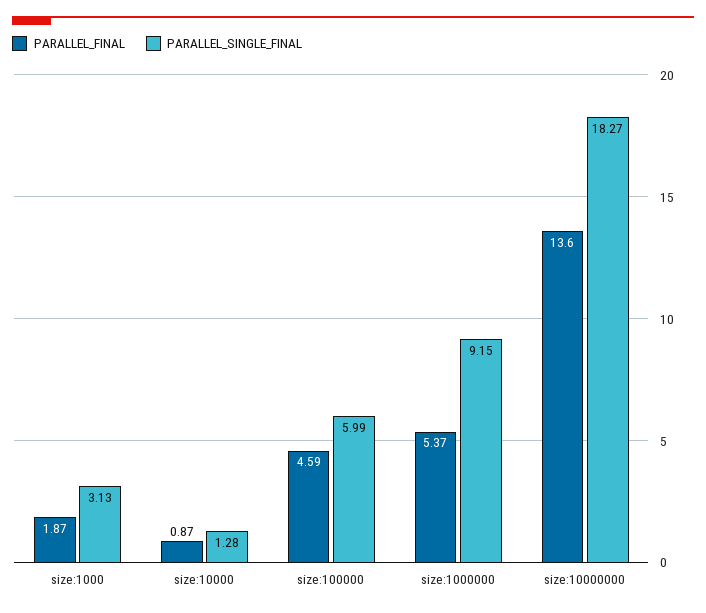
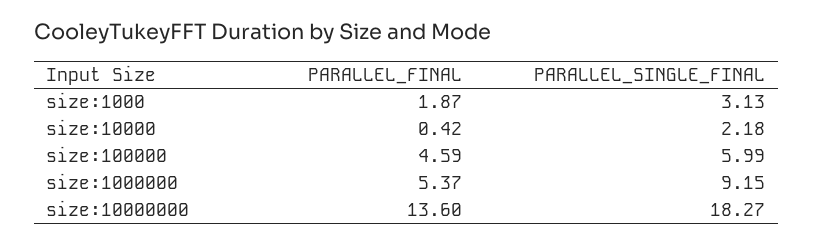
  {
    "PARALLEL_FINAL": {
      "size:1000": 1.87,
-     "size:10000": 0.87,
+     "size:10000": 0.42,
      "size:100000": 4.59,
      "size:1000000": 5.37,
      "size:10000000": 13.6
    },
    "PARALLEL_SINGLE_FINAL": {
      "size:1000": 3.13,
-     "size:10000": 1.28,
+     "size:10000": 2.18,
      "size:100000": 5.99,
      "size:1000000": 9.15,
      "size:10000000": 18.27
    }
  }

